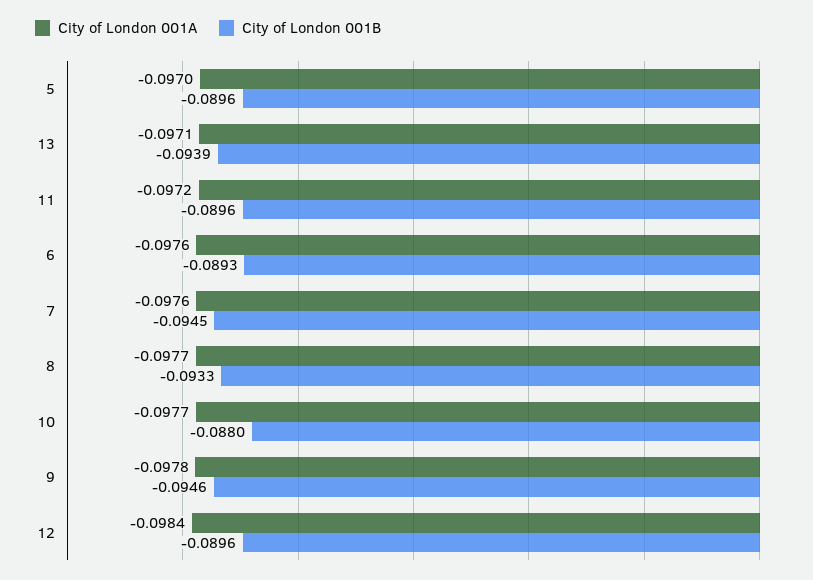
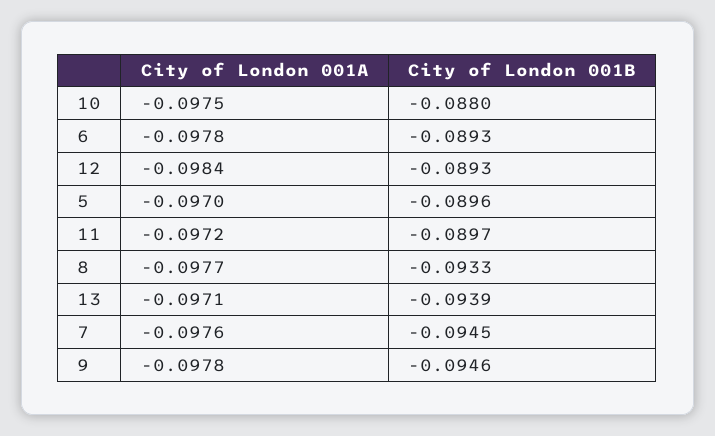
  {
    "City of London 001A": {
      "5": -0.097,
      "13": -0.0971,
      "11": -0.0972,
-     "6": -0.0976,
+     "6": -0.0978,
      "7": -0.0976,
      "8": -0.0977,
-     "10": -0.0977,
+     "10": -0.0975,
      "9": -0.0978,
      "12": -0.0984
    },
    "City of London 001B": {
      "5": -0.0896,
      "13": -0.0939,
-     "11": -0.0896,
+     "11": -0.0897,
      "6": -0.0893,
      "7": -0.0945,
      "8": -0.0933,
      "10": -0.088,
      "9": -0.0946,
-     "12": -0.0896
+     "12": -0.0893
    }
  }

